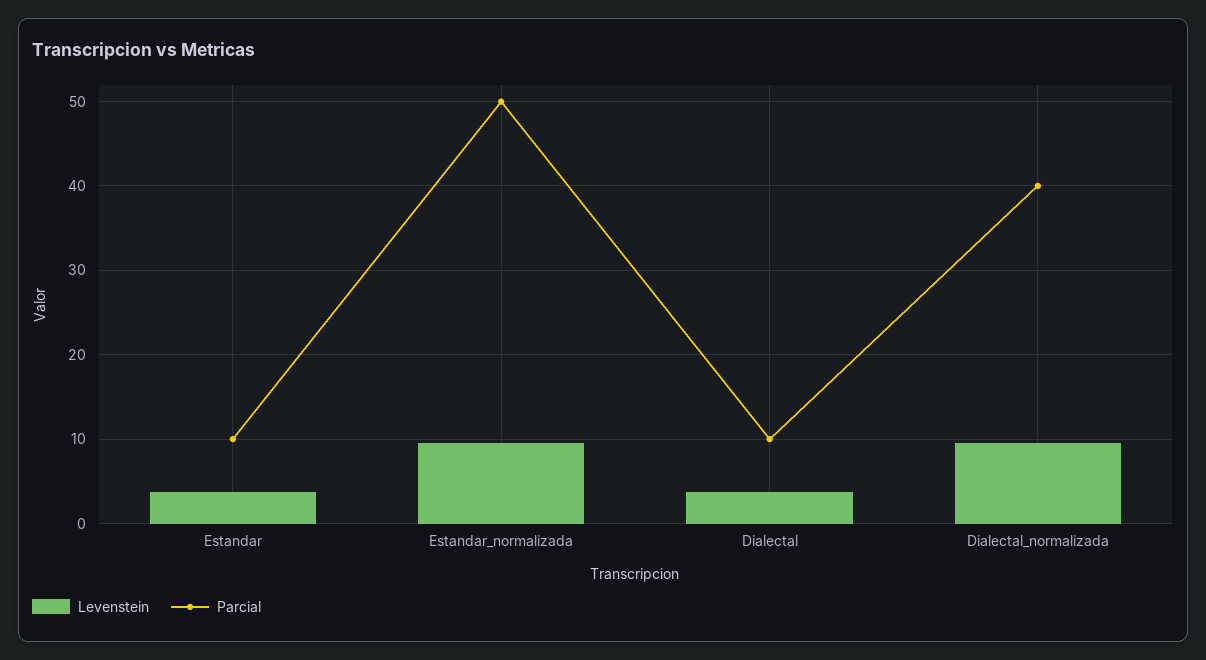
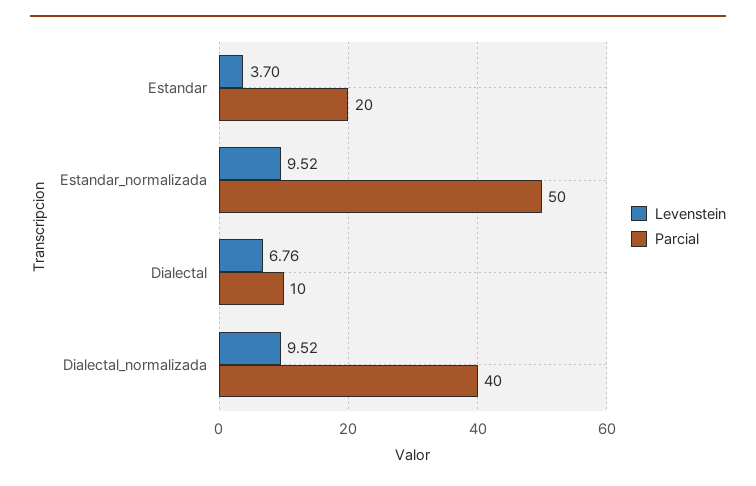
  {
    "Levenstein": {
      "Estandar": 3.7,
      "Estandar_normalizada": 9.52,
-     "Dialectal": 4,
+     "Dialectal": 6.76,
      "Dialectal_normalizada": 9.52
    },
    "Parcial": {
-     "Estandar": 10,
+     "Estandar": 20,
      "Estandar_normalizada": 50,
      "Dialectal": 10,
      "Dialectal_normalizada": 40
    }
  }

